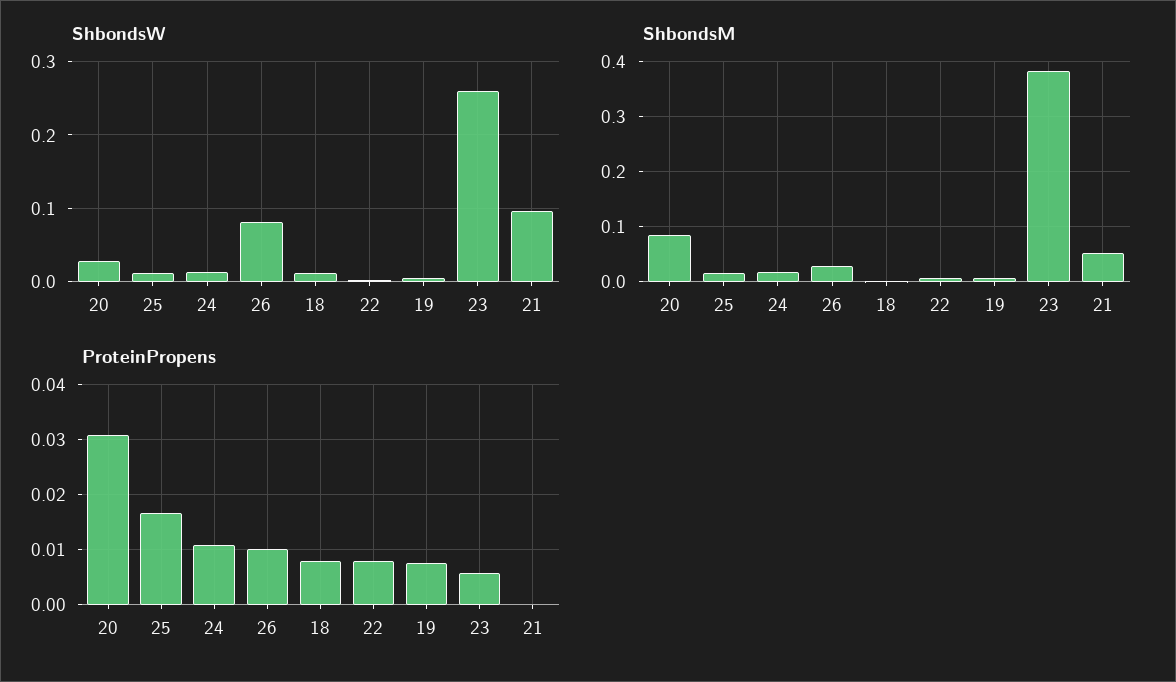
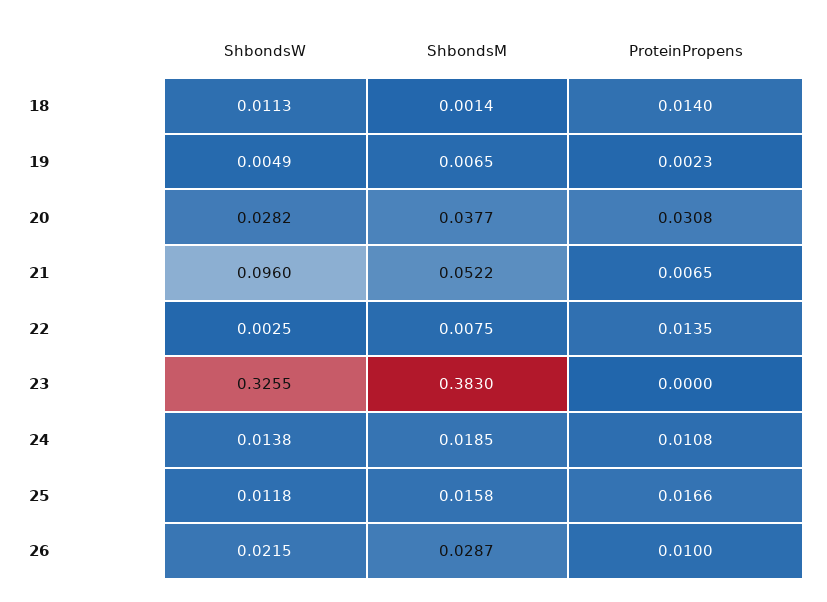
  {
    "ShbondsW": {
      "20": 0.0282,
      "25": 0.0118,
      "24": 0.0138,
-     "26": 0.08,
+     "26": 0.0215,
      "18": 0.0113,
      "22": 0.0025,
      "19": 0.0049,
-     "23": 0.26,
+     "23": 0.3255,
      "21": 0.096
    },
    "ShbondsM": {
-     "20": 0.08,
+     "20": 0.0377,
      "25": 0.0158,
      "24": 0.0185,
      "26": 0.0287,
      "18": 0.0014,
      "22": 0.0075,
      "19": 0.0065,
      "23": 0.383,
      "21": 0.0522
    },
    "ProteinPropens": {
      "20": 0.0308,
      "25": 0.0166,
      "24": 0.0108,
      "26": 0.01,
-     "18": 0.008,
+     "18": 0.014,
-     "22": 0.008,
+     "22": 0.0135,
-     "19": 0.008,
+     "19": 0.0023,
-     "23": 0.006,
+     "23": 0,
-     "21": 0
+     "21": 0.0065
    }
  }

